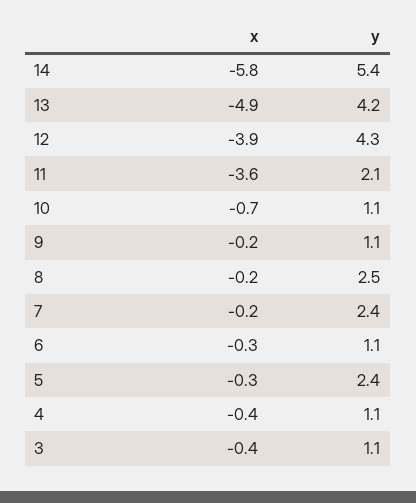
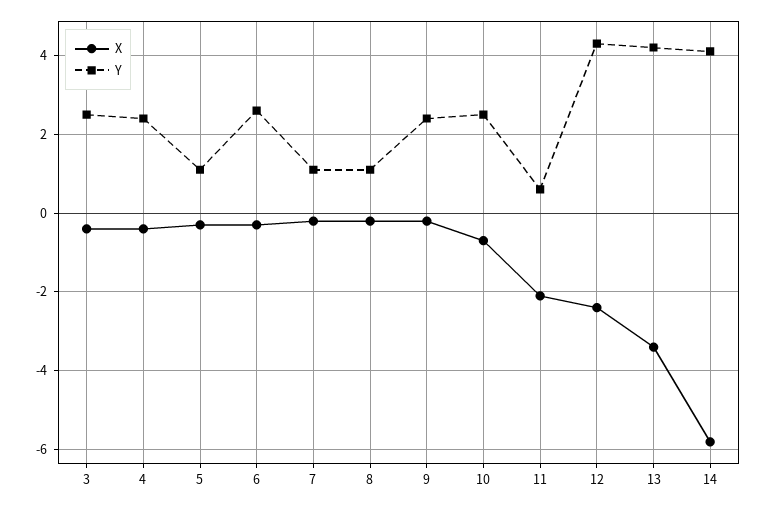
  {
    "x": {
      "14": -5.8,
-     "13": -4.9,
+     "13": -3.5,
-     "12": -3.9,
+     "12": -2.5,
-     "11": -3.6,
+     "11": -2,
      "10": -0.7,
      "9": -0.2,
      "8": -0.2,
      "7": -0.2,
      "6": -0.3,
      "5": -0.3,
      "4": -0.4,
      "3": -0.4
    },
    "y": {
-     "14": 5.4,
+     "14": 4,
      "13": 4.2,
      "12": 4.3,
-     "11": 2.1,
+     "11": 0.5,
-     "10": 1.1,
+     "10": 2.5,
-     "9": 1.1,
+     "9": 2.5,
-     "8": 2.5,
+     "8": 1,
-     "7": 2.4,
+     "7": 1,
-     "6": 1.1,
+     "6": 2.5,
-     "5": 2.4,
+     "5": 1,
-     "4": 1.1,
+     "4": 2.5,
-     "3": 1.1
+     "3": 2.5
    }
  }

